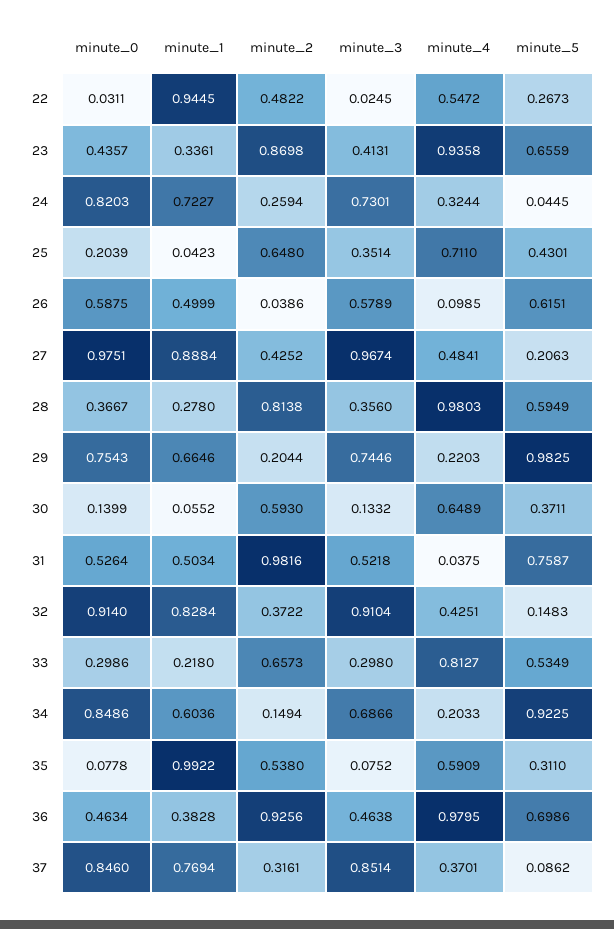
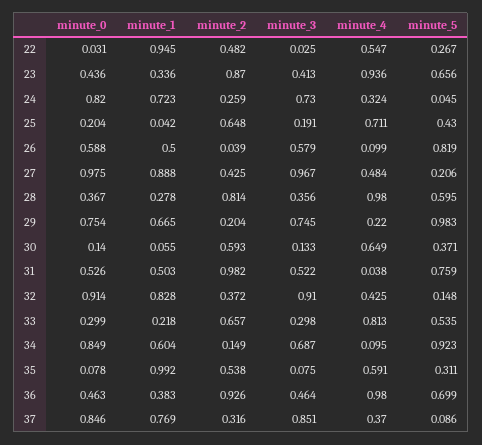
  {
    "minute_0": {
      "22": 0.0311,
      "23": 0.4357,
      "24": 0.8203,
      "25": 0.2039,
      "26": 0.5875,
      "27": 0.9751,
      "28": 0.3667,
      "29": 0.7543,
      "30": 0.1399,
      "31": 0.5264,
      "32": 0.914,
      "33": 0.2986,
      "34": 0.8486,
      "35": 0.0778,
      "36": 0.4634,
      "37": 0.846
    },
    "minute_1": {
      "22": 0.9445,
      "23": 0.3361,
      "24": 0.7227,
      "25": 0.0423,
      "26": 0.4999,
      "27": 0.8884,
      "28": 0.278,
      "29": 0.6646,
      "30": 0.0552,
      "31": 0.5034,
      "32": 0.8284,
      "33": 0.218,
      "34": 0.6036,
      "35": 0.9922,
      "36": 0.3828,
      "37": 0.7694
    },
    "minute_2": {
      "22": 0.4822,
      "23": 0.8698,
      "24": 0.2594,
      "25": 0.648,
      "26": 0.0386,
      "27": 0.4252,
      "28": 0.8138,
      "29": 0.2044,
      "30": 0.593,
      "31": 0.9816,
      "32": 0.3722,
      "33": 0.6573,
      "34": 0.1494,
      "35": 0.538,
      "36": 0.9256,
      "37": 0.3161
    },
    "minute_3": {
      "22": 0.0245,
      "23": 0.4131,
      "24": 0.7301,
-     "25": 0.3514,
+     "25": 0.191,
      "26": 0.5789,
      "27": 0.9674,
      "28": 0.356,
      "29": 0.7446,
      "30": 0.1332,
      "31": 0.5218,
      "32": 0.9104,
      "33": 0.298,
      "34": 0.6866,
      "35": 0.0752,
      "36": 0.4638,
      "37": 0.8514
    },
    "minute_4": {
      "22": 0.5472,
      "23": 0.9358,
      "24": 0.3244,
      "25": 0.711,
      "26": 0.0985,
      "27": 0.4841,
      "28": 0.9803,
      "29": 0.2203,
      "30": 0.6489,
      "31": 0.0375,
      "32": 0.4251,
      "33": 0.8127,
-     "34": 0.2033,
+     "34": 0.095,
      "35": 0.5909,
      "36": 0.9795,
      "37": 0.3701
    },
    "minute_5": {
      "22": 0.2673,
      "23": 0.6559,
      "24": 0.0445,
      "25": 0.4301,
-     "26": 0.6151,
+     "26": 0.819,
      "27": 0.2063,
      "28": 0.5949,
      "29": 0.9825,
      "30": 0.3711,
      "31": 0.7587,
      "32": 0.1483,
      "33": 0.5349,
      "34": 0.9225,
      "35": 0.311,
      "36": 0.6986,
      "37": 0.0862
    }
  }

